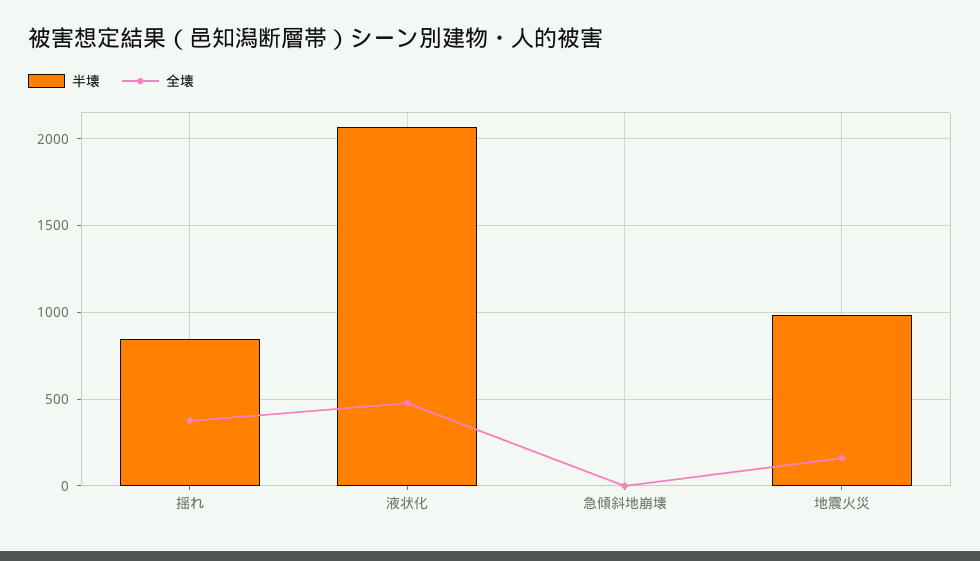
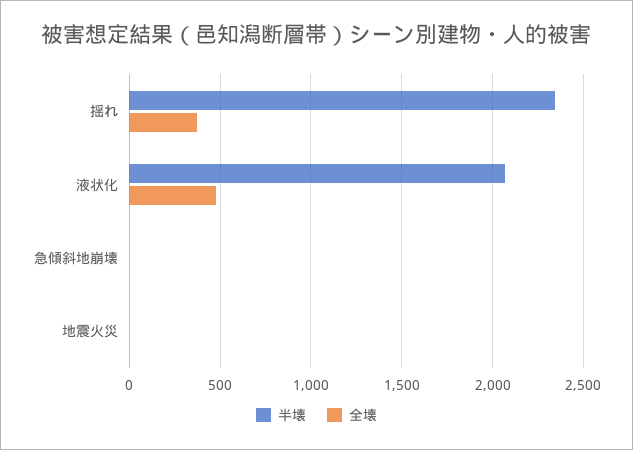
  {
    "半壊": {
-     "揺れ": 850,
+     "揺れ": 2350,
      "液状化": 2050,
      "急傾斜地崩壊": 0,
-     "地震火災": 1000
+     "地震火災": 0
    },
    "全壊": {
      "揺れ": 350,
      "液状化": 500,
      "急傾斜地崩壊": 0,
-     "地震火災": 150
+     "地震火災": 0
    }
  }

